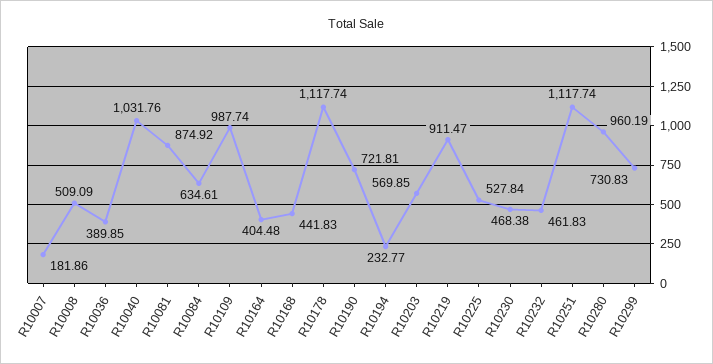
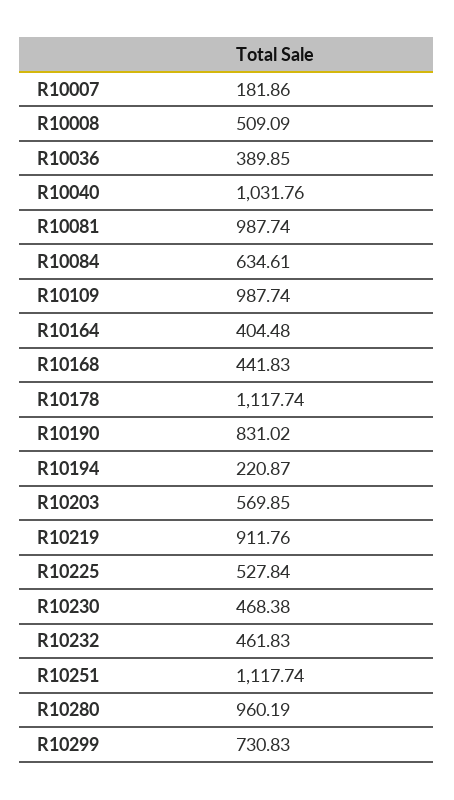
  {
    "R10007": 181.86,
    "R10008": 509.09,
    "R10036": 389.85,
    "R10040": 1031.76,
-   "R10081": 874.92,
+   "R10081": 987.74,
    "R10084": 634.61,
    "R10109": 987.74,
    "R10164": 404.48,
    "R10168": 441.83,
    "R10178": 1117.74,
-   "R10190": 721.81,
+   "R10190": 831.02,
-   "R10194": 232.77,
+   "R10194": 220.87,
    "R10203": 569.85,
-   "R10219": 911.47,
+   "R10219": 911.76,
    "R10225": 527.84,
    "R10230": 468.38,
    "R10232": 461.83,
    "R10251": 1117.74,
    "R10280": 960.19,
    "R10299": 730.83
  }

